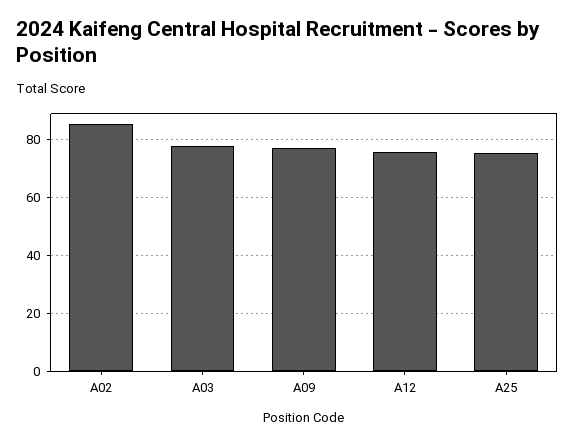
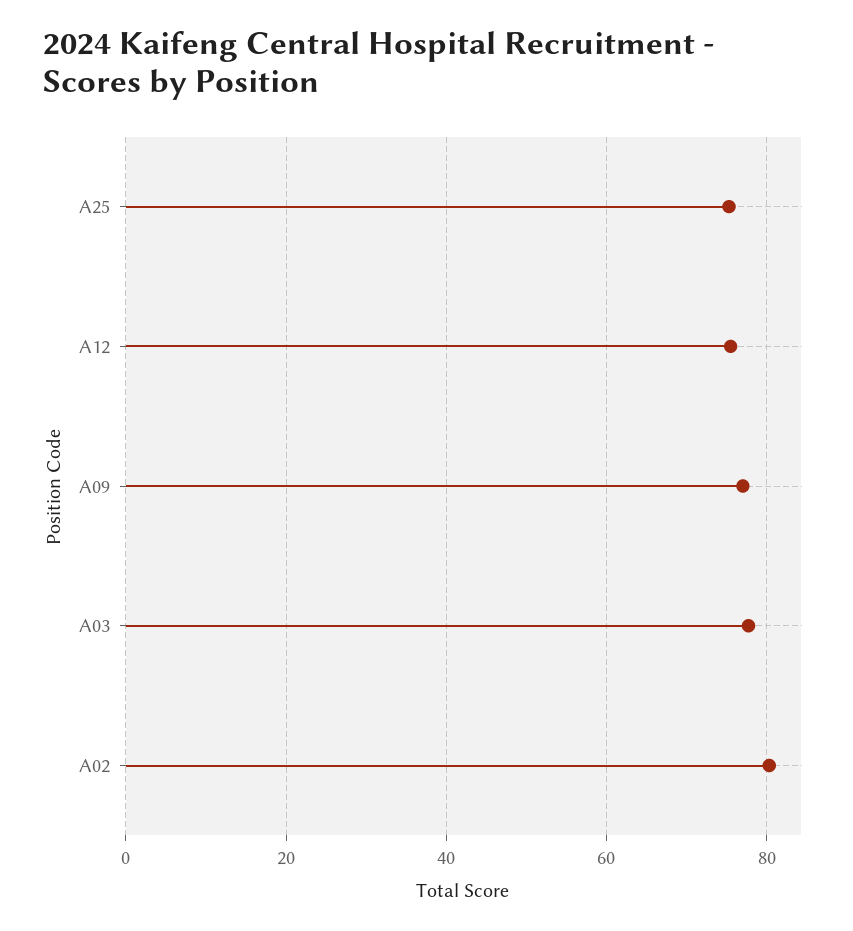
  {
-   "A02": 85,
+   "A02": 80,
    "A03": 78,
    "A09": 78,
    "A12": 76,
    "A25": 76
  }

